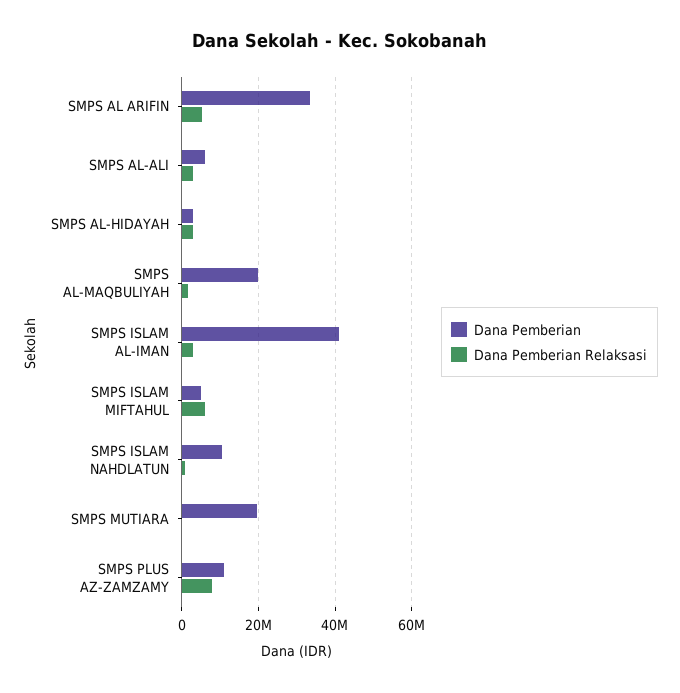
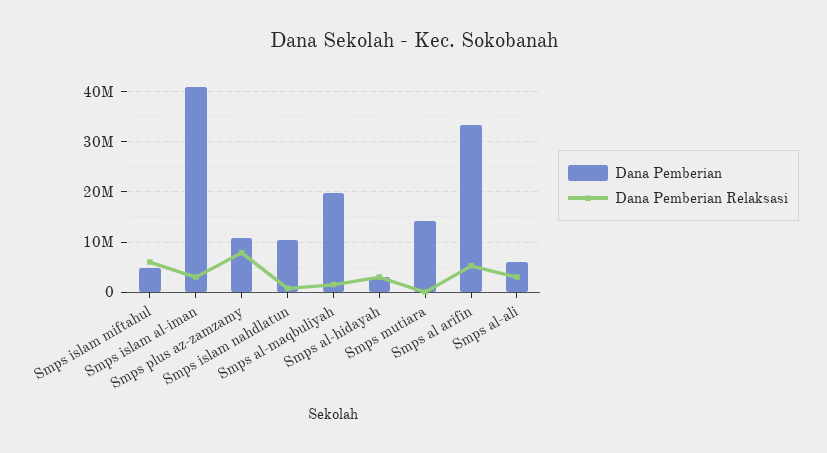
  {
    "Dana Pemberian": {
      "SMPS AL ARIFIN": 34000000,
      "SMPS AL-ALI": 6000000,
      "SMPS AL-HIDAYAH": 4000000,
      "SMPS AL-MAQBULIYAH": 20000000,
      "SMPS ISLAM AL-IMAN": 40000000,
      "SMPS ISLAM MIFTAHUL": 4000000,
      "SMPS ISLAM NAHDLATUN": 10000000,
-     "SMPS MUTIARA": 20000000,
+     "SMPS MUTIARA": 14000000,
      "SMPS PLUS AZ-ZAMZAMY": 10000000
    },
    "Dana Pemberian Relaksasi": {
      "SMPS AL ARIFIN": 6000000,
      "SMPS AL-ALI": 4000000,
      "SMPS AL-HIDAYAH": 4000000,
      "SMPS AL-MAQBULIYAH": 2000000,
      "SMPS ISLAM AL-IMAN": 4000000,
      "SMPS ISLAM MIFTAHUL": 6000000,
      "SMPS ISLAM NAHDLATUN": 0,
      "SMPS MUTIARA": 0,
      "SMPS PLUS AZ-ZAMZAMY": 8000000
    }
  }

